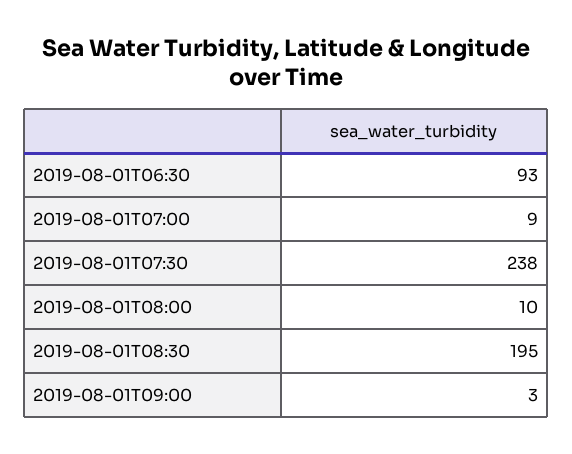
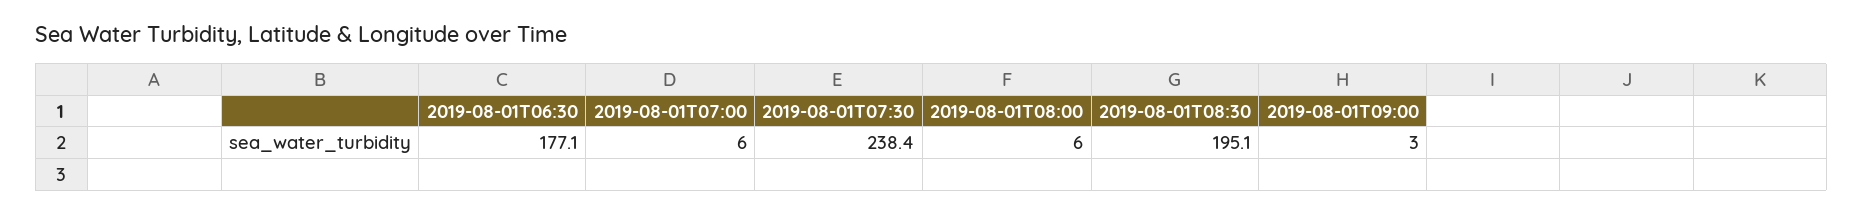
  {
-   "2019-08-01T06:30": 93,
+   "2019-08-01T06:30": 177.1,
-   "2019-08-01T07:00": 9,
+   "2019-08-01T07:00": 6,
    "2019-08-01T07:30": 238.4,
-   "2019-08-01T08:00": 10,
+   "2019-08-01T08:00": 6,
    "2019-08-01T08:30": 195.1,
    "2019-08-01T09:00": 3
  }

